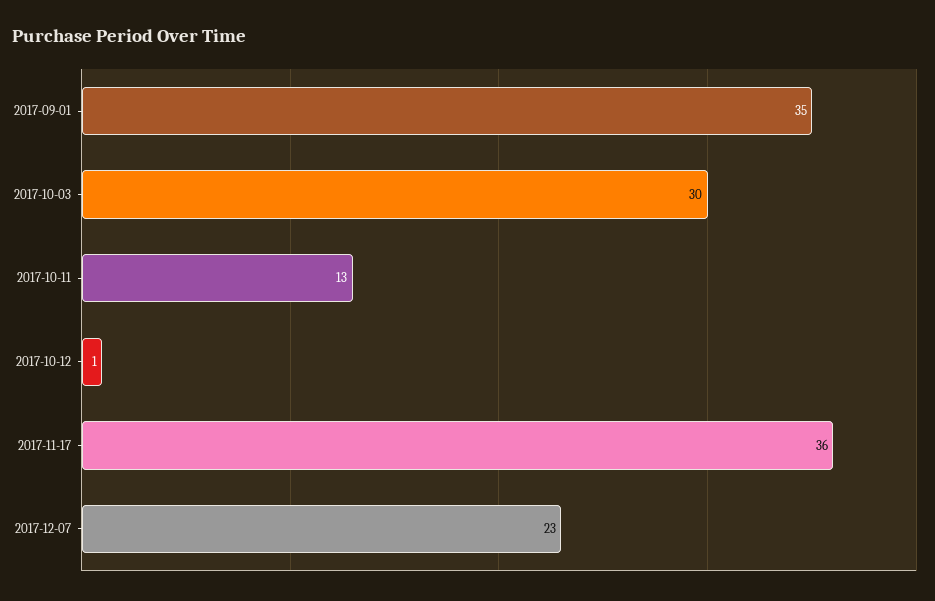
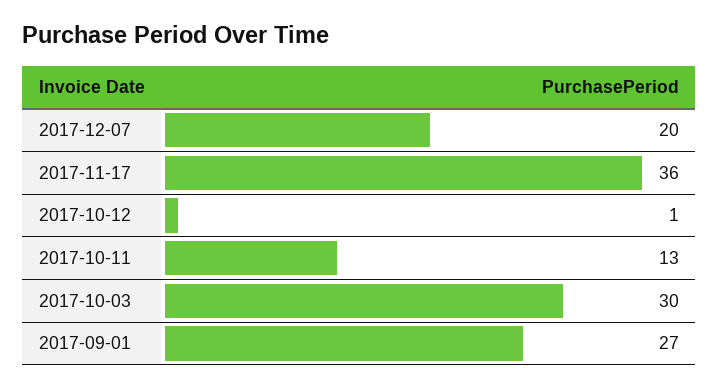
  {
-   "2017-09-01": 35,
+   "2017-09-01": 27,
    "2017-10-03": 30,
    "2017-10-11": 13,
    "2017-10-12": 1,
    "2017-11-17": 36,
-   "2017-12-07": 23
+   "2017-12-07": 20
  }

